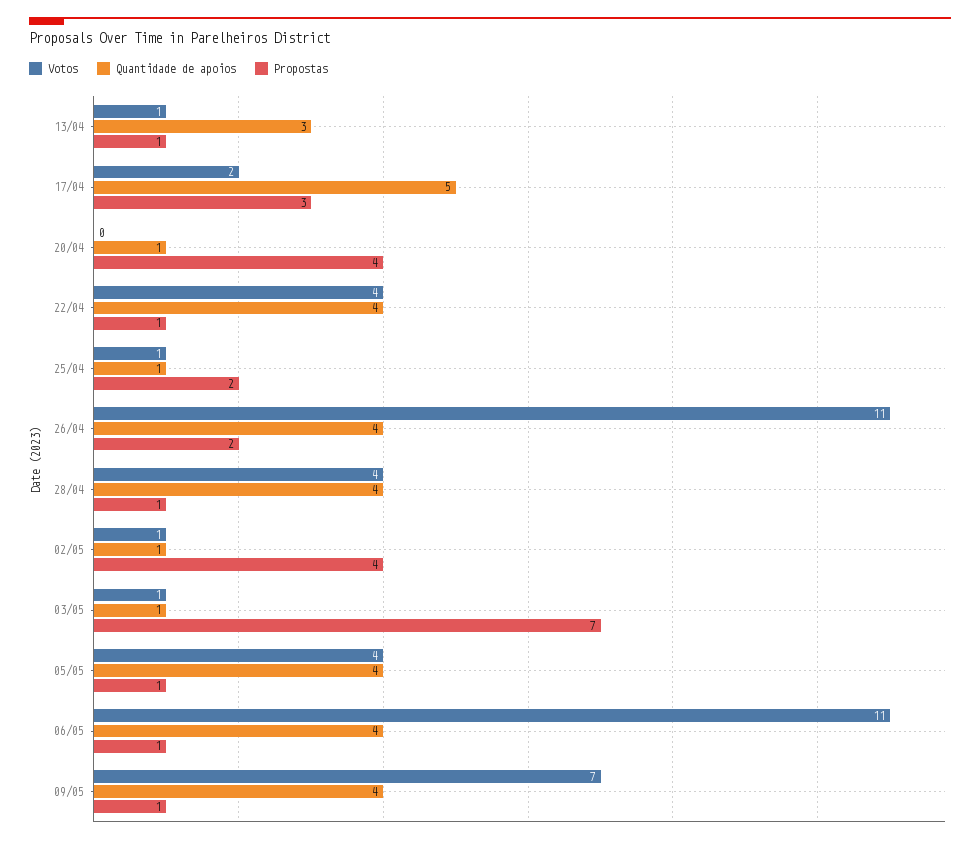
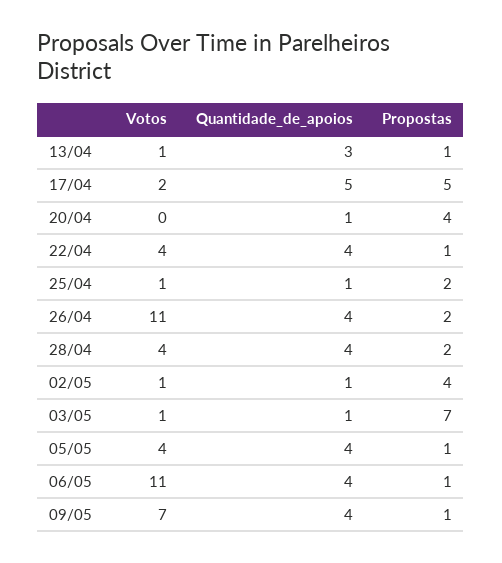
  {
    "Votos": {
      "13/04": 1,
      "17/04": 2,
      "20/04": 0,
      "22/04": 4,
      "25/04": 1,
      "26/04": 11,
      "28/04": 4,
      "02/05": 1,
      "03/05": 1,
      "05/05": 4,
      "06/05": 11,
      "09/05": 7
    },
    "Quantidade de apoios": {
      "13/04": 3,
      "17/04": 5,
      "20/04": 1,
      "22/04": 4,
      "25/04": 1,
      "26/04": 4,
      "28/04": 4,
      "02/05": 1,
      "03/05": 1,
      "05/05": 4,
      "06/05": 4,
      "09/05": 4
    },
    "Propostas": {
      "13/04": 1,
-     "17/04": 3,
+     "17/04": 5,
      "20/04": 4,
      "22/04": 1,
      "25/04": 2,
      "26/04": 2,
-     "28/04": 1,
+     "28/04": 2,
      "02/05": 4,
      "03/05": 7,
      "05/05": 1,
      "06/05": 1,
      "09/05": 1
    }
  }

